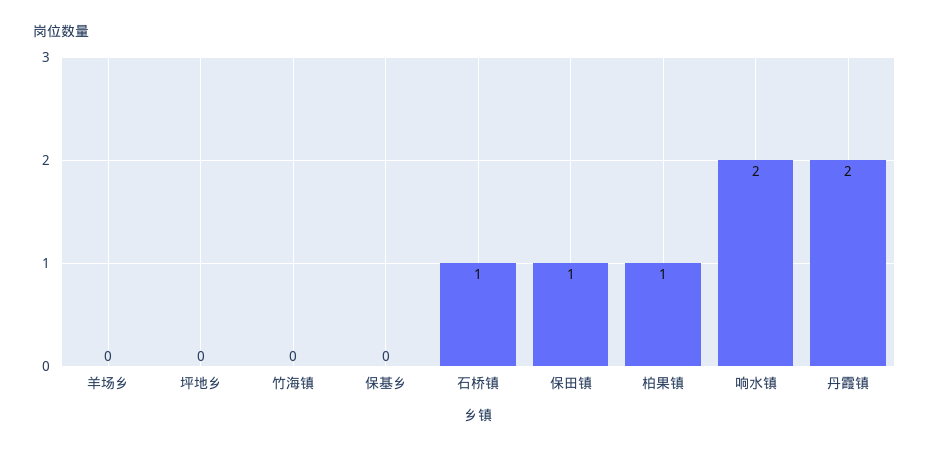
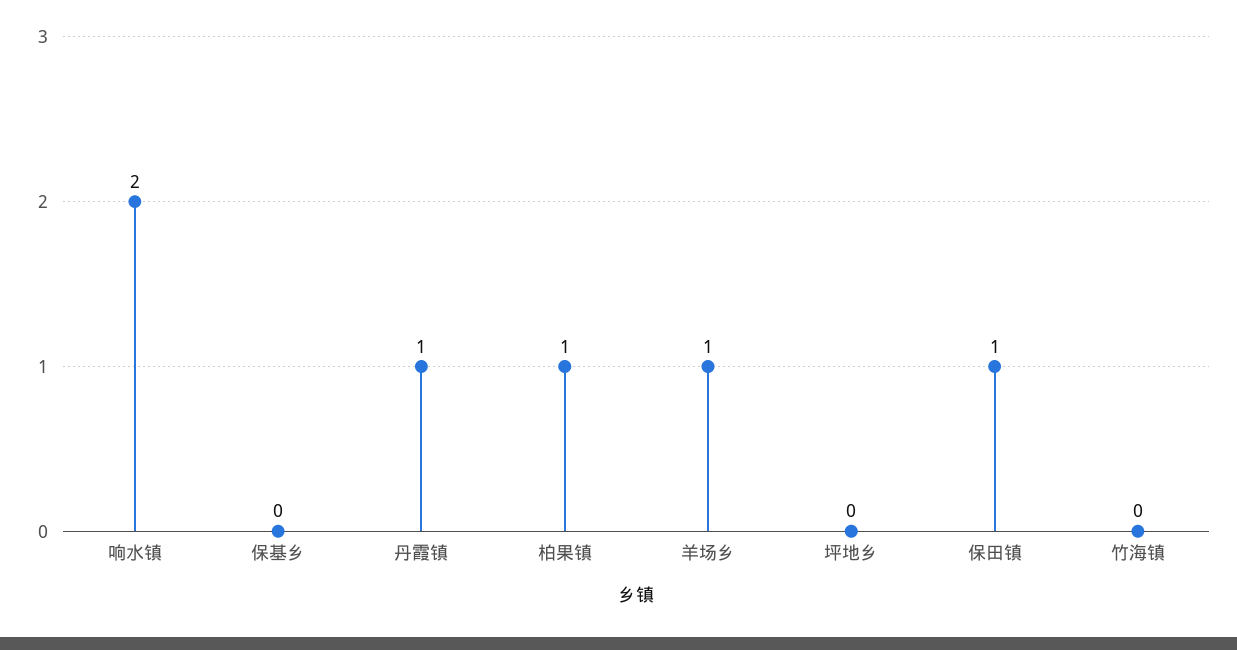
  {
-   "羊场乡": 0,
+   "羊场乡": 1,
    "坪地乡": 0,
    "竹海镇": 0,
    "保基乡": 0,
-   "石桥镇": 1,
    "保田镇": 1,
    "柏果镇": 1,
    "响水镇": 2,
-   "丹霞镇": 2
+   "丹霞镇": 1
  }

